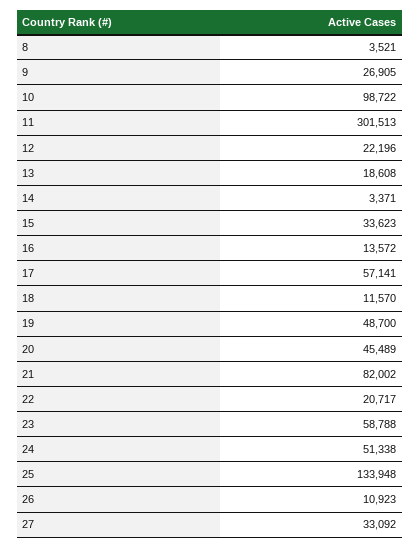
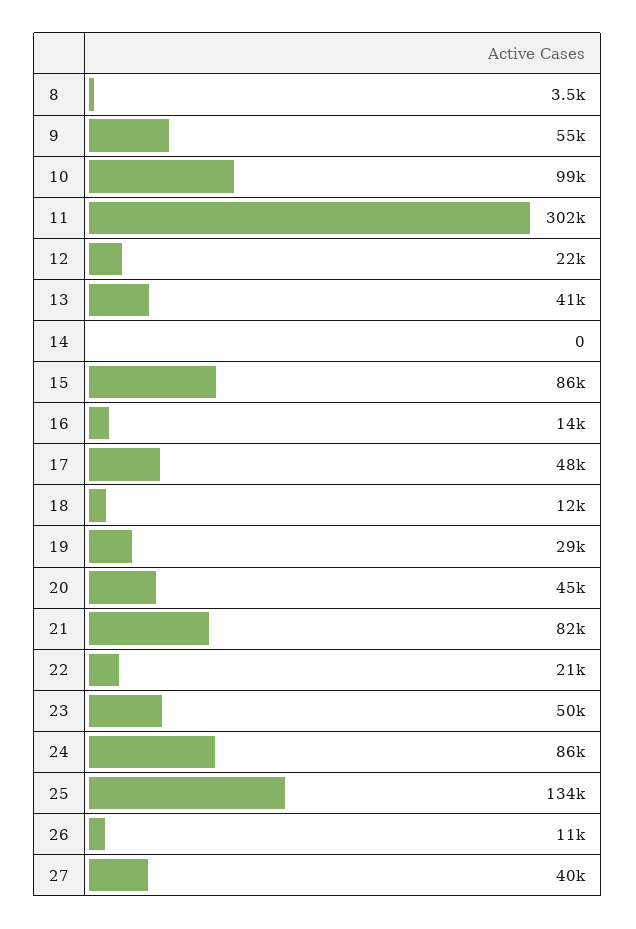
  {
    "8": 3521,
-   "9": 26905,
+   "9": 55000,
    "10": 98722,
    "11": 301513,
    "12": 22196,
-   "13": 18608,
+   "13": 41000,
-   "14": 3371,
+   "14": 0,
-   "15": 33623,
+   "15": 86000,
    "16": 13572,
-   "17": 57141,
+   "17": 48000,
    "18": 11570,
-   "19": 48700,
+   "19": 29000,
    "20": 45489,
    "21": 82002,
    "22": 20717,
-   "23": 58788,
+   "23": 50000,
-   "24": 51338,
+   "24": 86000,
    "25": 133948,
    "26": 10923,
-   "27": 33092
+   "27": 40000
  }

